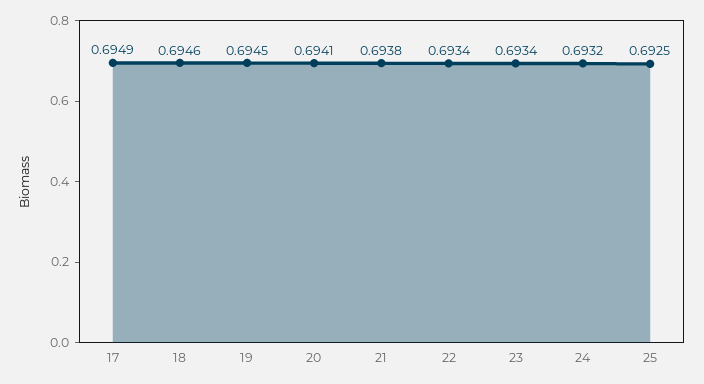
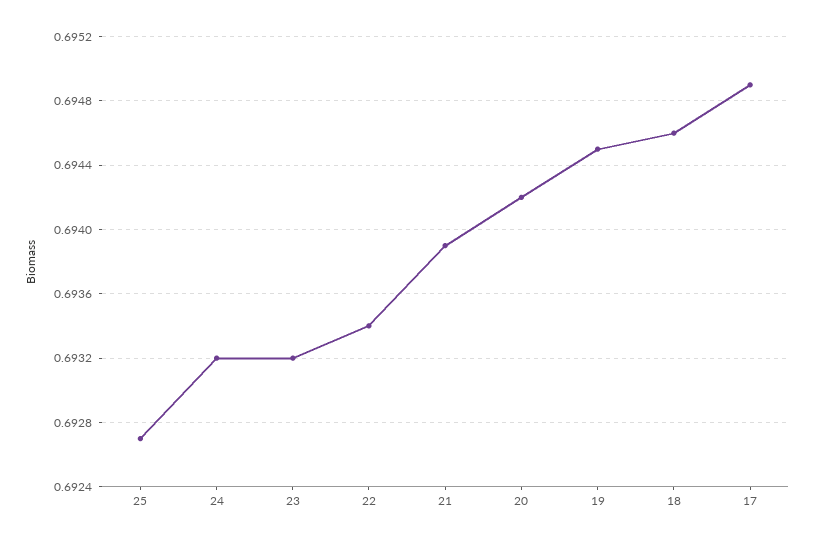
  {
    "17": 0.6949,
    "18": 0.6946,
    "19": 0.6945,
-   "20": 0.6941,
+   "20": 0.6942,
-   "21": 0.6938,
+   "21": 0.6939,
    "22": 0.6934,
-   "23": 0.6934,
+   "23": 0.6932,
    "24": 0.6932,
-   "25": 0.6925
+   "25": 0.6927
  }

